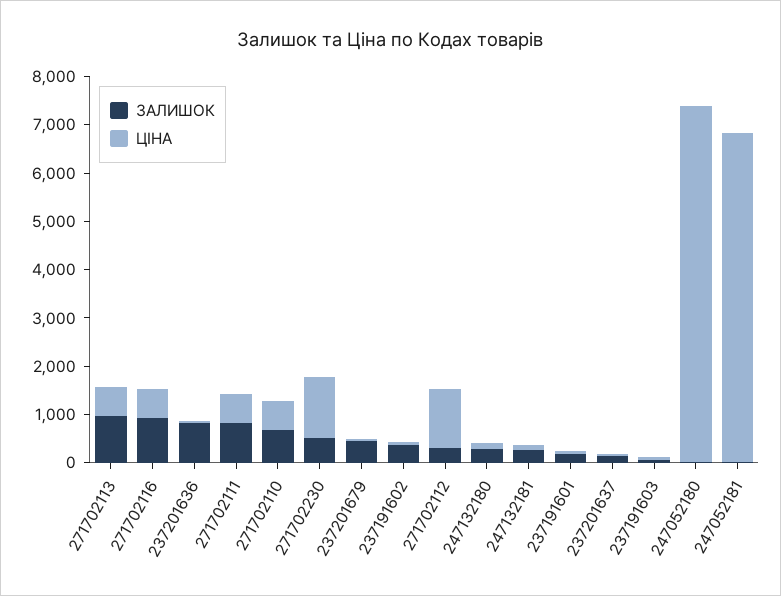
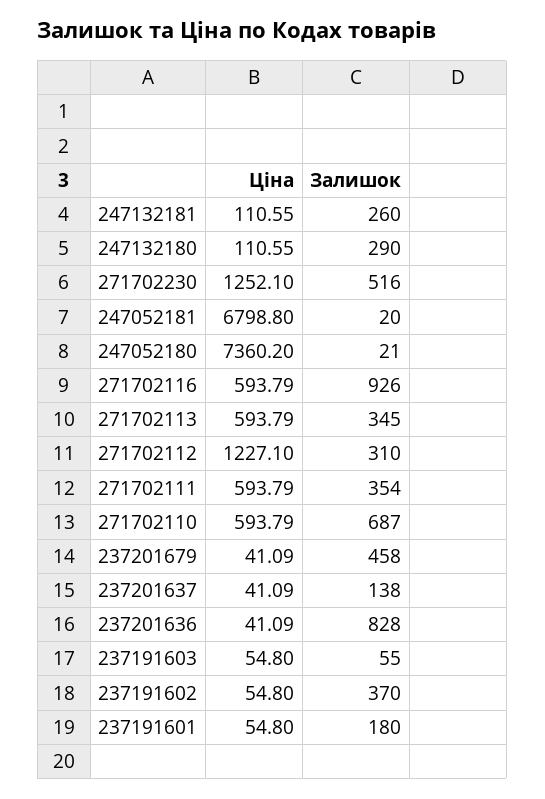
  {
    "ЗАЛИШОК": {
-     "271702113": 1000,
+     "271702113": 345,
      "271702116": 926,
      "237201636": 828,
-     "271702111": 800,
+     "271702111": 354,
      "271702110": 687,
      "271702230": 516,
      "237201679": 458,
      "237191602": 370,
      "271702112": 310,
      "247132180": 290,
      "247132181": 260,
      "237191601": 180,
      "237201637": 138,
      "237191603": 55,
      "247052180": 21,
      "247052181": 20
    },
    "ЦІНА": {
      "271702113": 593.79,
      "271702116": 593.79,
      "237201636": 41.09,
      "271702111": 593.79,
      "271702110": 593.79,
      "271702230": 1252.1,
      "237201679": 41.09,
      "237191602": 54.8,
      "271702112": 1227.1,
      "247132180": 110.55,
      "247132181": 110.55,
      "237191601": 54.8,
      "237201637": 41.09,
      "237191603": 54.8,
      "247052180": 7360.2,
      "247052181": 6798.8
    }
  }

